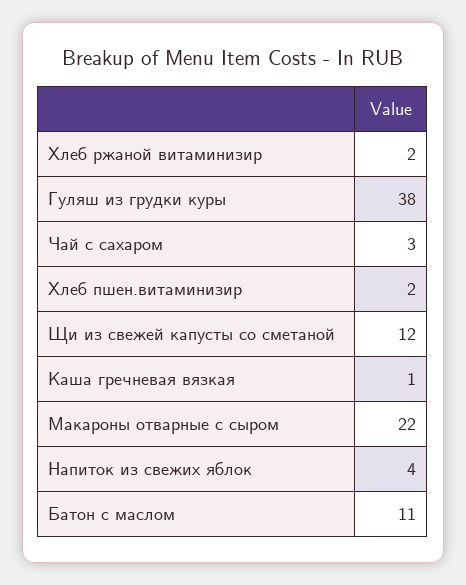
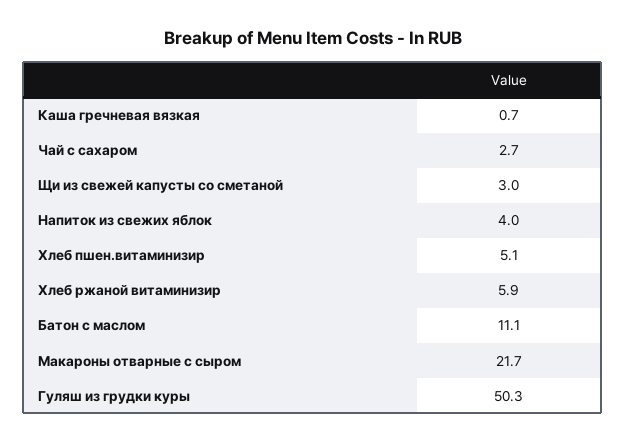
  {
-   "Хлеб ржаной витаминизир": 2,
+   "Хлеб ржаной витаминизир": 5.9,
-   "Гуляш из грудки куры": 38,
+   "Гуляш из грудки куры": 50.3,
    "Чай с сахаром": 2.7,
-   "Хлеб пшен.витаминизир": 2,
+   "Хлеб пшен.витаминизир": 5.1,
-   "Щи из свежей капусты со сметаной": 12,
+   "Щи из свежей капусты со сметаной": 3,
    "Каша гречневая вязкая": 0.7,
    "Макароны отварные с сыром": 21.7,
    "Напиток из свежих яблок": 4,
    "Батон с маслом": 11.1
  }

